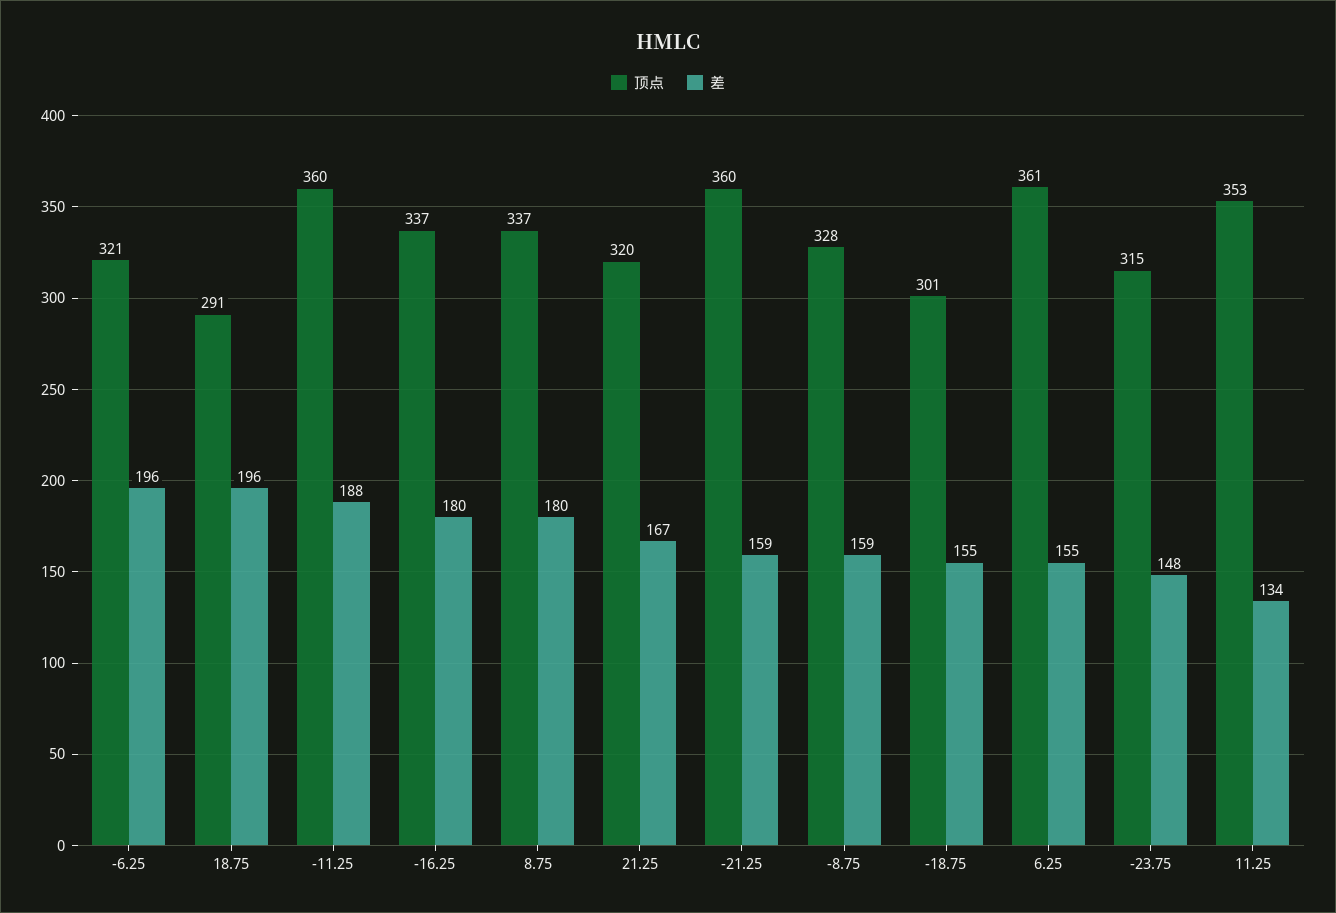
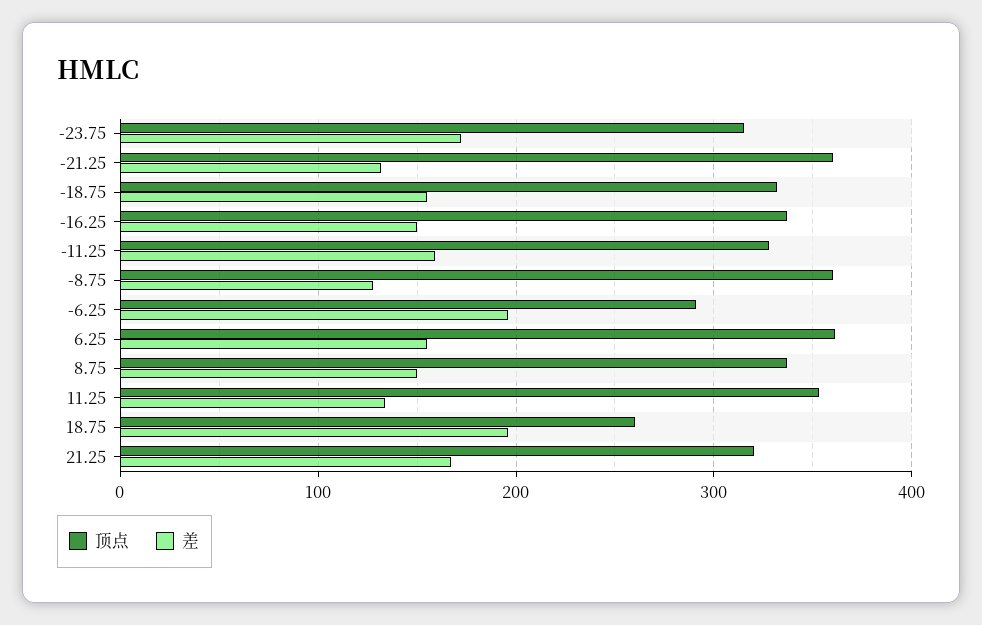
  {
    "顶点": {
-     "-6.25": 321,
+     "-6.25": 290,
-     "18.75": 291,
+     "18.75": 260,
-     "-11.25": 360,
+     "-11.25": 330,
      "-16.25": 337,
      "8.75": 337,
      "21.25": 320,
      "-21.25": 360,
-     "-8.75": 328,
+     "-8.75": 360,
-     "-18.75": 301,
+     "-18.75": 330,
      "6.25": 361,
      "-23.75": 315,
      "11.25": 353
    },
    "差": {
      "-6.25": 196,
      "18.75": 196,
-     "-11.25": 188,
+     "-11.25": 160,
-     "-16.25": 180,
+     "-16.25": 150,
-     "8.75": 180,
+     "8.75": 150,
      "21.25": 167,
-     "-21.25": 159,
+     "-21.25": 130,
-     "-8.75": 159,
+     "-8.75": 130,
      "-18.75": 155,
      "6.25": 155,
-     "-23.75": 148,
+     "-23.75": 170,
      "11.25": 134
    }
  }

